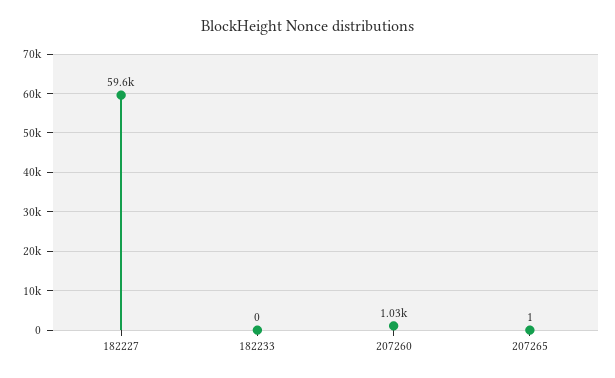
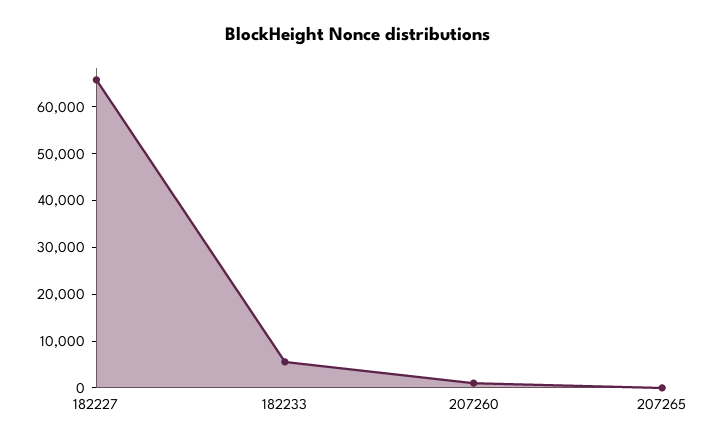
  {
-   "182227": 59600,
+   "182227": 66000,
-   "182233": 0,
+   "182233": 6000,
    "207260": 1030,
    "207265": 1
  }

